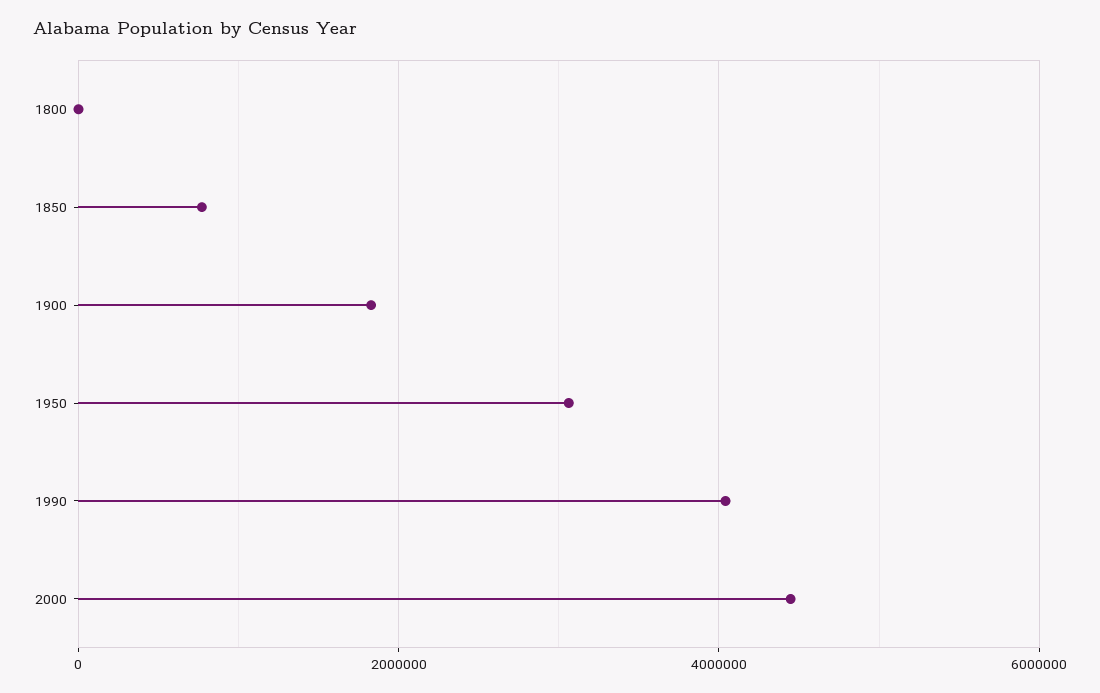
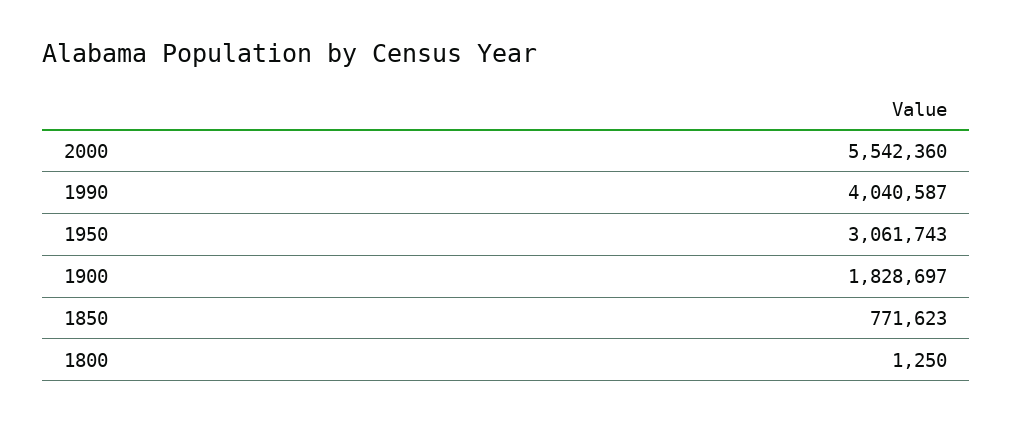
  {
    "1800": 1250,
    "1850": 771623,
    "1900": 1828697,
    "1950": 3061743,
    "1990": 4040587,
-   "2000": 4400000
+   "2000": 5542360
  }

